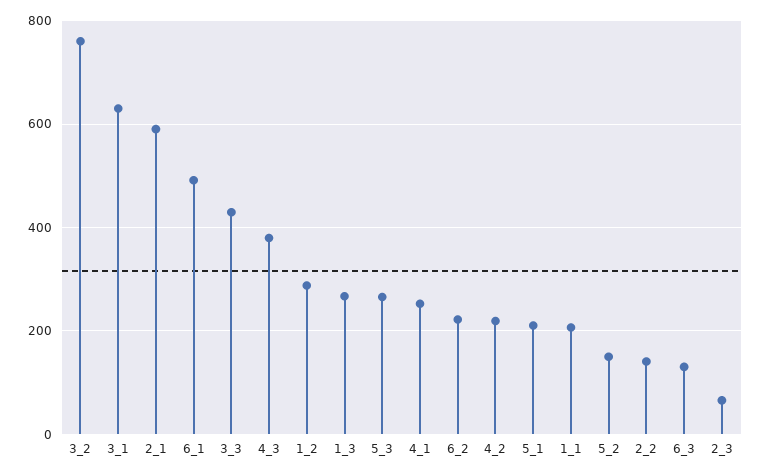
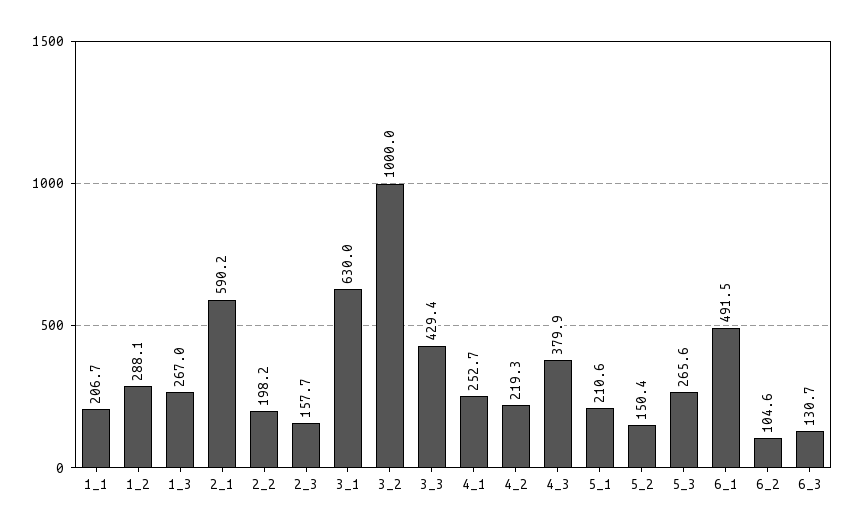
  {
-   "3_2": 760,
+   "3_2": 1000,
    "3_1": 630,
    "2_1": 590.2,
    "6_1": 491.5,
    "3_3": 429.4,
    "4_3": 379.9,
    "1_2": 288.1,
    "1_3": 267,
    "5_3": 265.6,
    "4_1": 252.7,
-   "6_2": 220,
+   "6_2": 104.6,
    "4_2": 219.3,
    "5_1": 210.6,
    "1_1": 206.7,
    "5_2": 150.4,
-   "2_2": 140,
+   "2_2": 198.2,
    "6_3": 130.7,
-   "2_3": 60
+   "2_3": 157.7
  }

